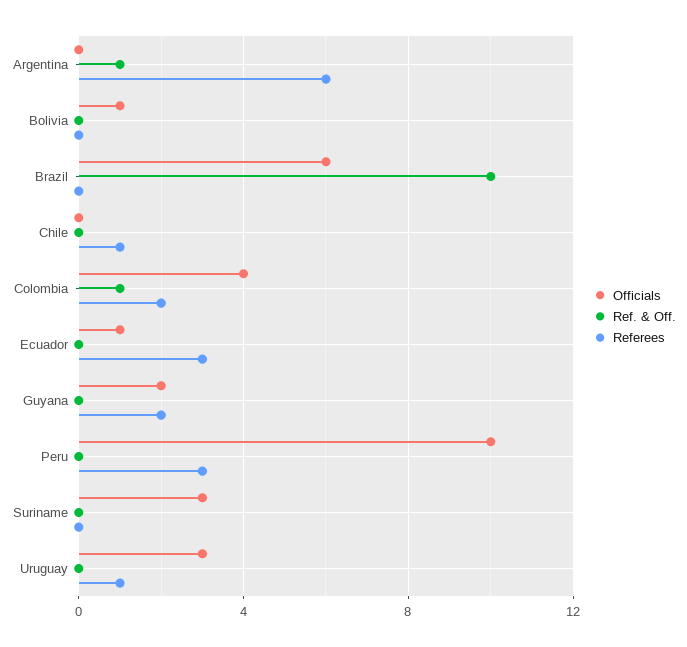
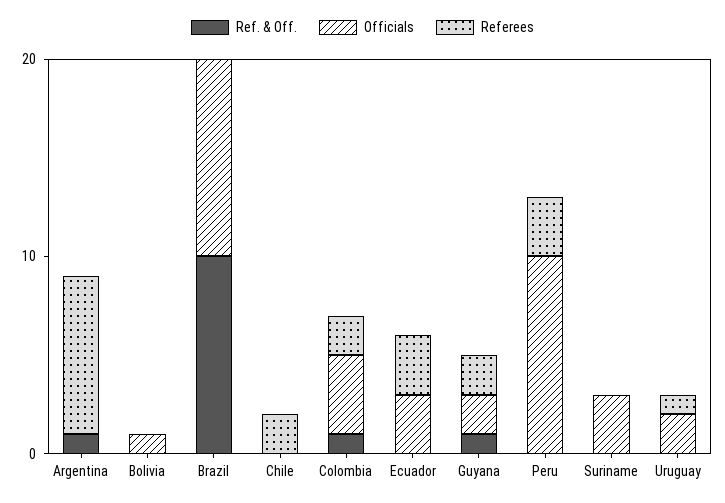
  {
    "Officials": {
      "Argentina": 0,
      "Bolivia": 1,
-     "Brazil": 6,
+     "Brazil": 10,
      "Chile": 0,
      "Colombia": 4,
-     "Ecuador": 1,
+     "Ecuador": 3,
      "Guyana": 2,
      "Peru": 10,
      "Suriname": 3,
-     "Uruguay": 3
+     "Uruguay": 2
    },
    "Ref. & Off.": {
      "Argentina": 1,
      "Bolivia": 0,
      "Brazil": 10,
      "Chile": 0,
      "Colombia": 1,
      "Ecuador": 0,
-     "Guyana": 0,
+     "Guyana": 1,
      "Peru": 0,
      "Suriname": 0,
      "Uruguay": 0
    },
    "Referees": {
-     "Argentina": 6,
+     "Argentina": 8,
      "Bolivia": 0,
      "Brazil": 0,
-     "Chile": 1,
+     "Chile": 2,
      "Colombia": 2,
      "Ecuador": 3,
      "Guyana": 2,
      "Peru": 3,
      "Suriname": 0,
      "Uruguay": 1
    }
  }

